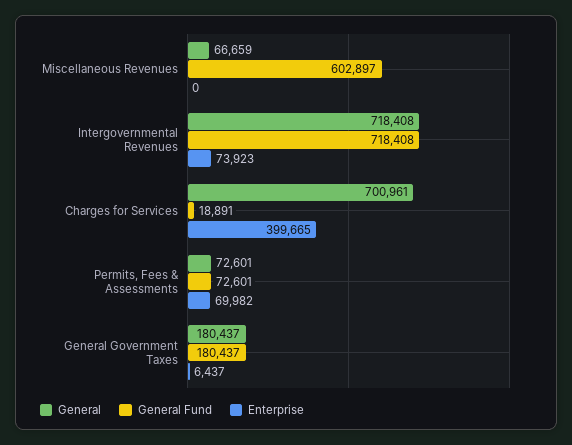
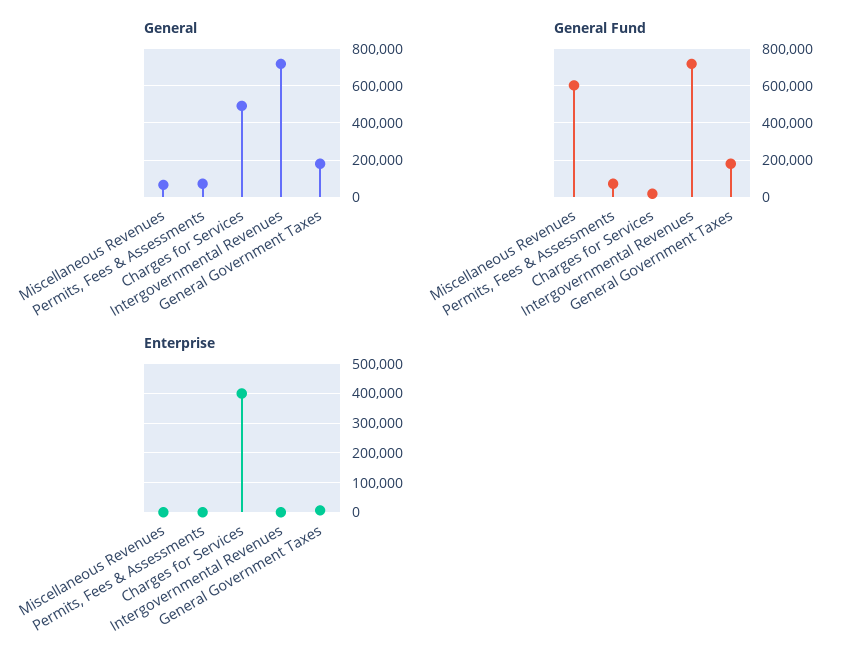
  {
    "General": {
      "Miscellaneous Revenues": 66659,
      "Intergovernmental Revenues": 718408,
-     "Charges for Services": 700961,
+     "Charges for Services": 500000,
      "Permits, Fees & Assessments": 72601,
      "General Government Taxes": 180437
    },
    "General Fund": {
      "Miscellaneous Revenues": 602897,
      "Intergovernmental Revenues": 718408,
      "Charges for Services": 18891,
      "Permits, Fees & Assessments": 72601,
      "General Government Taxes": 180437
    },
    "Enterprise": {
      "Miscellaneous Revenues": 0,
-     "Intergovernmental Revenues": 73923,
+     "Intergovernmental Revenues": 0,
      "Charges for Services": 399665,
-     "Permits, Fees & Assessments": 69982,
+     "Permits, Fees & Assessments": 0,
      "General Government Taxes": 6437
    }
  }

